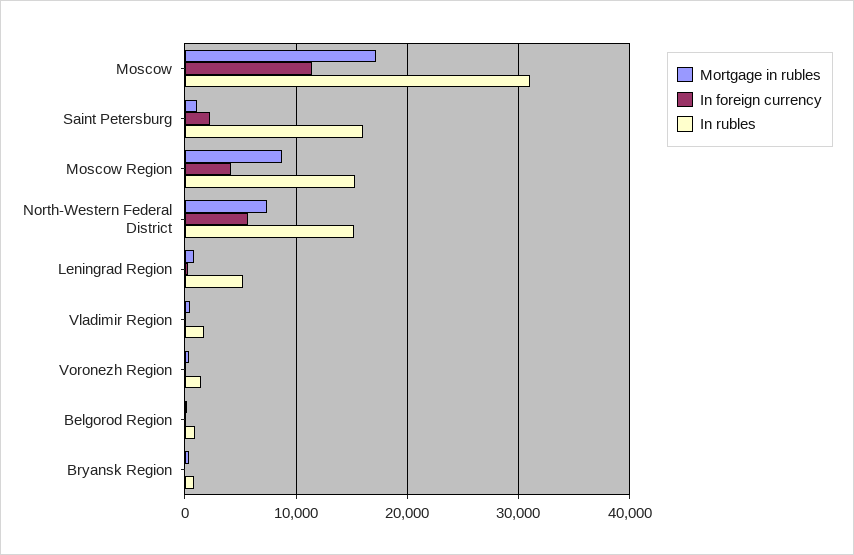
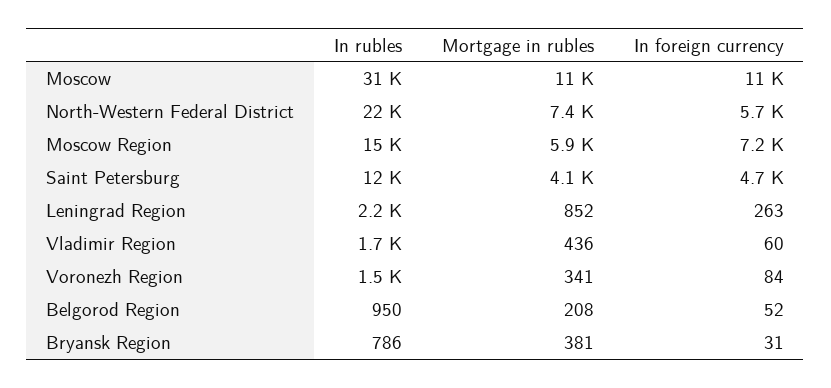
  {
    "Mortgage in rubles": {
-     "Moscow": 17000,
+     "Moscow": 11000,
-     "Saint Petersburg": 1000,
+     "Saint Petersburg": 4100,
-     "Moscow Region": 9000,
+     "Moscow Region": 5900,
      "North-Western Federal District": 7400,
      "Leningrad Region": 852,
      "Vladimir Region": 436,
      "Voronezh Region": 341,
      "Belgorod Region": 208,
      "Bryansk Region": 381
    },
    "In foreign currency": {
      "Moscow": 11000,
-     "Saint Petersburg": 2000,
+     "Saint Petersburg": 4700,
-     "Moscow Region": 4000,
+     "Moscow Region": 7200,
      "North-Western Federal District": 5700,
      "Leningrad Region": 263,
      "Vladimir Region": 60,
      "Voronezh Region": 84,
      "Belgorod Region": 52,
      "Bryansk Region": 31
    },
    "In rubles": {
      "Moscow": 31000,
-     "Saint Petersburg": 16000,
+     "Saint Petersburg": 12000,
      "Moscow Region": 15000,
-     "North-Western Federal District": 15000,
+     "North-Western Federal District": 22000,
-     "Leningrad Region": 5000,
+     "Leningrad Region": 2200,
      "Vladimir Region": 1700,
      "Voronezh Region": 1500,
      "Belgorod Region": 950,
      "Bryansk Region": 786
    }
  }

